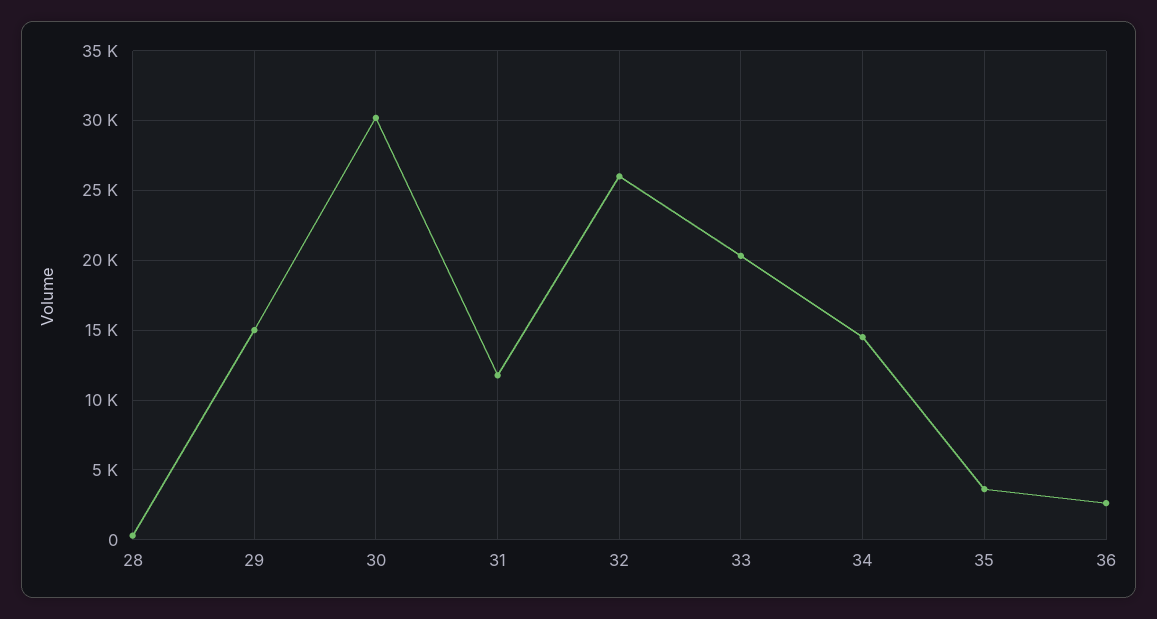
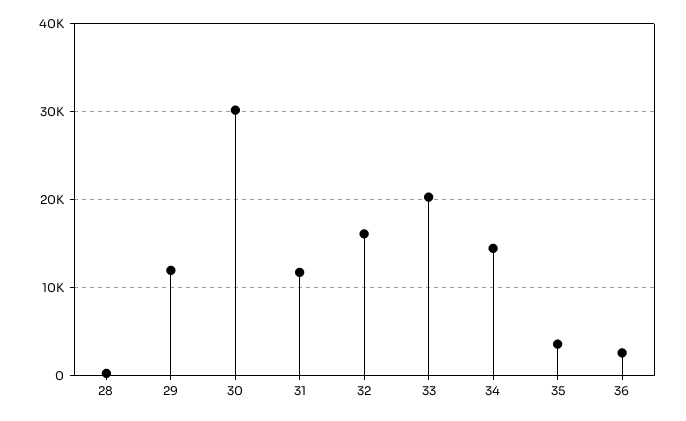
  {
    "28": 500,
-   "29": 15000,
+   "29": 12000,
    "30": 30000,
    "31": 12000,
-   "32": 26000,
+   "32": 16000,
    "33": 20500,
    "34": 14500,
    "35": 3500,
    "36": 2500
  }

